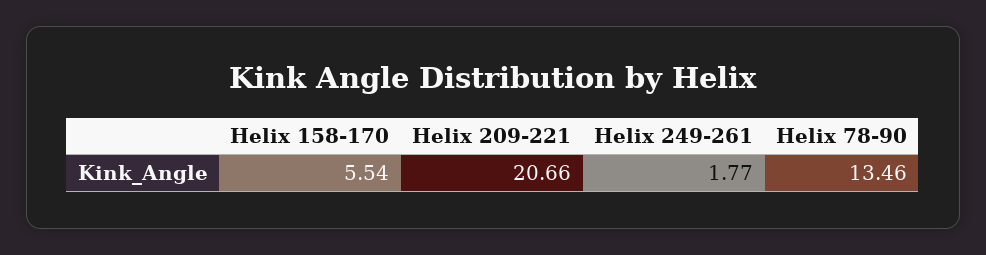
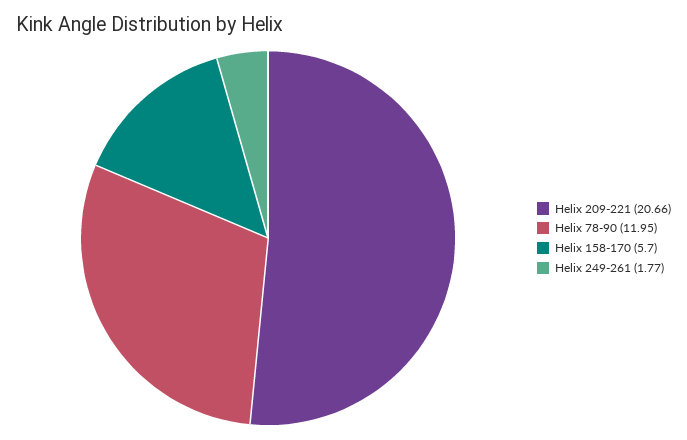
  {
-   "Helix 158-170": 5.54,
+   "Helix 158-170": 5.7,
    "Helix 209-221": 20.66,
    "Helix 249-261": 1.77,
-   "Helix 78-90": 13.46
+   "Helix 78-90": 11.95
  }

